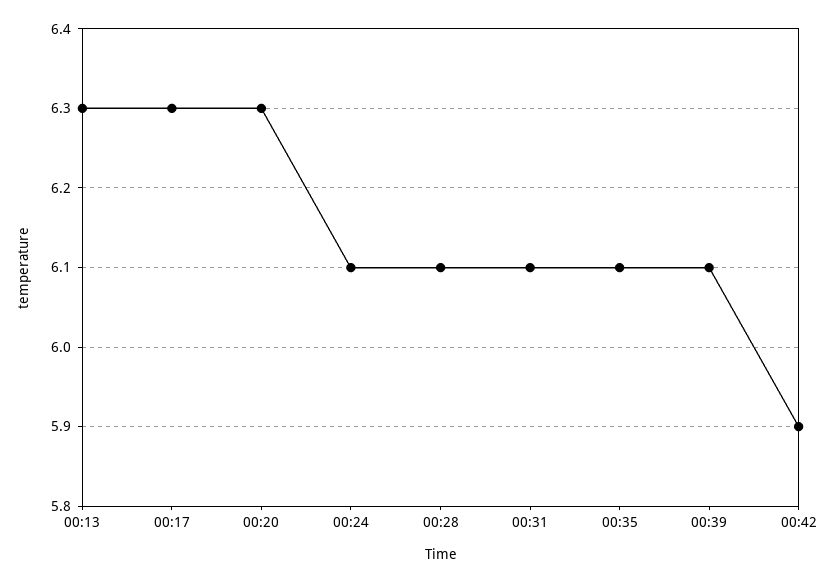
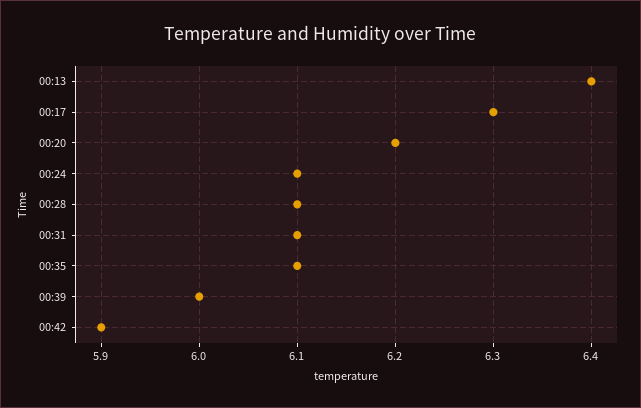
  {
-   "00:13": 6.3,
+   "00:13": 6.4,
    "00:17": 6.3,
-   "00:20": 6.3,
+   "00:20": 6.2,
    "00:24": 6.1,
    "00:28": 6.1,
    "00:31": 6.1,
    "00:35": 6.1,
-   "00:39": 6.1,
+   "00:39": 6,
    "00:42": 5.9
  }

